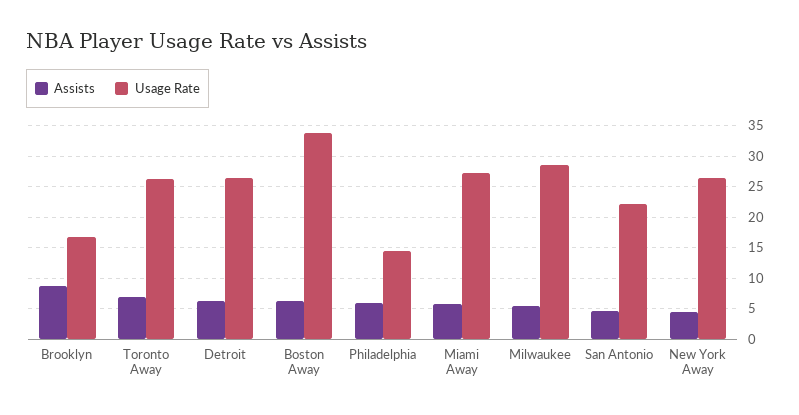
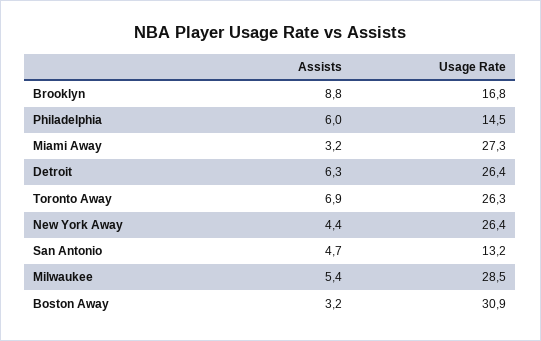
  {
    "Assists": {
      "Brooklyn": 8.8,
      "Toronto Away": 6.9,
      "Detroit": 6.3,
-     "Boston Away": 6,
+     "Boston Away": 3.2,
      "Philadelphia": 6,
-     "Miami Away": 6,
+     "Miami Away": 3.2,
      "Milwaukee": 5.4,
      "San Antonio": 4.7,
      "New York Away": 4.4
    },
    "Usage Rate": {
      "Brooklyn": 16.8,
      "Toronto Away": 26.3,
      "Detroit": 26.4,
-     "Boston Away": 34,
+     "Boston Away": 30.9,
      "Philadelphia": 14.5,
      "Miami Away": 27.3,
      "Milwaukee": 28.5,
-     "San Antonio": 22,
+     "San Antonio": 13.2,
      "New York Away": 26.4
    }
  }

